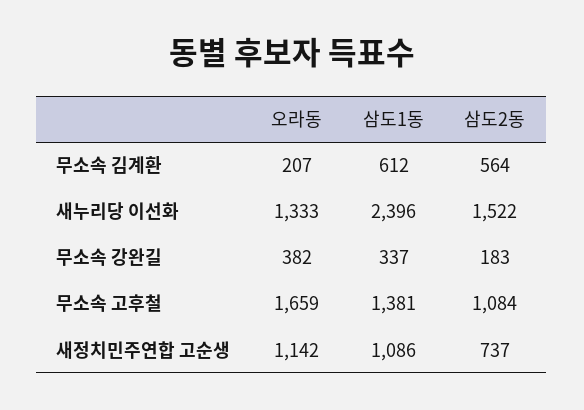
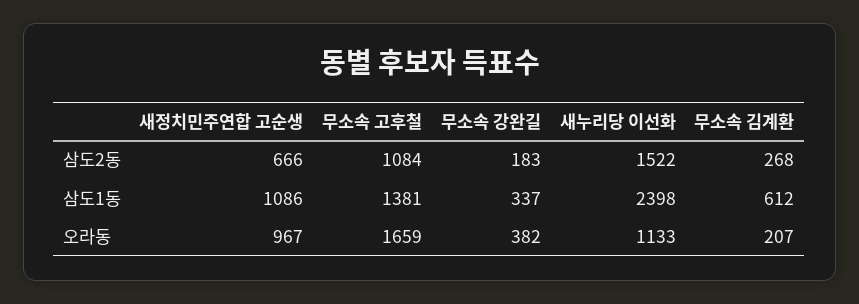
  {
    "오라동": {
      "무소속 김계환": 207,
-     "새누리당 이선화": 1333,
+     "새누리당 이선화": 1133,
      "무소속 강완길": 382,
      "무소속 고후철": 1659,
-     "새정치민주연합 고순생": 1142
+     "새정치민주연합 고순생": 967
    },
    "삼도1동": {
      "무소속 김계환": 612,
-     "새누리당 이선화": 2396,
+     "새누리당 이선화": 2398,
      "무소속 강완길": 337,
      "무소속 고후철": 1381,
      "새정치민주연합 고순생": 1086
    },
    "삼도2동": {
-     "무소속 김계환": 564,
+     "무소속 김계환": 268,
      "새누리당 이선화": 1522,
      "무소속 강완길": 183,
      "무소속 고후철": 1084,
-     "새정치민주연합 고순생": 737
+     "새정치민주연합 고순생": 666
    }
  }

